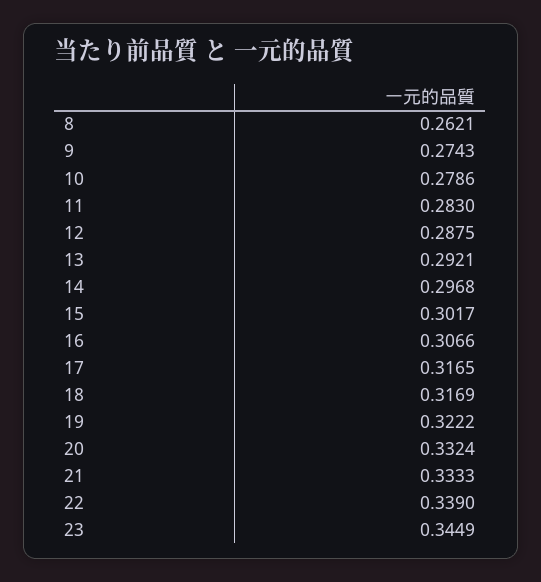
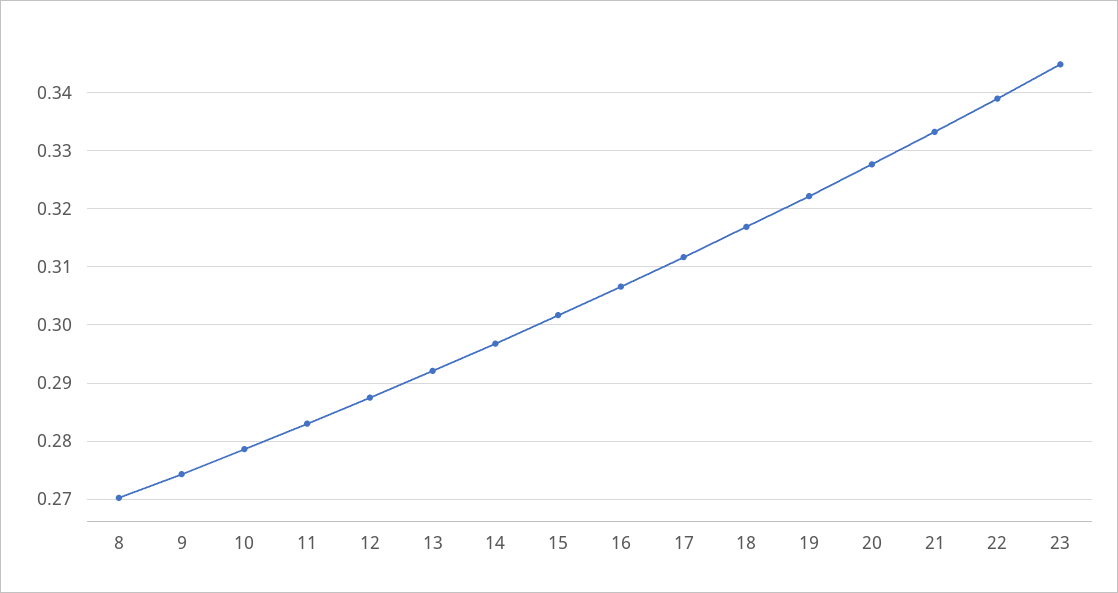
  {
-   "8": 0.2621,
+   "8": 0.27,
    "9": 0.2743,
    "10": 0.2786,
    "11": 0.283,
    "12": 0.2875,
    "13": 0.2921,
    "14": 0.2968,
    "15": 0.3017,
    "16": 0.3066,
-   "17": 0.3165,
+   "17": 0.312,
    "18": 0.3169,
    "19": 0.3222,
-   "20": 0.3324,
+   "20": 0.328,
    "21": 0.3333,
    "22": 0.339,
    "23": 0.3449
  }

